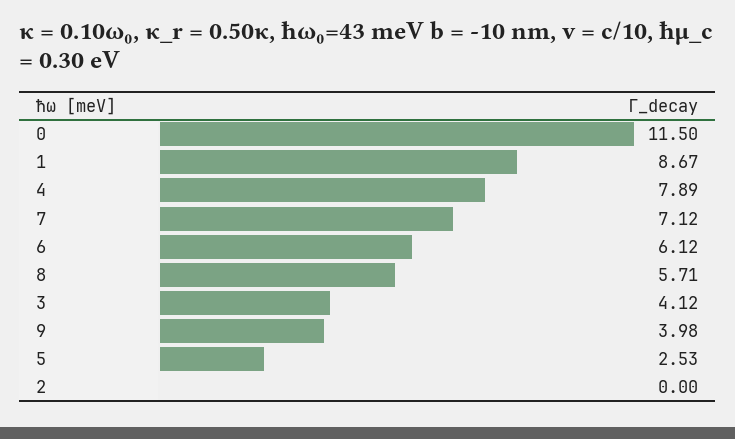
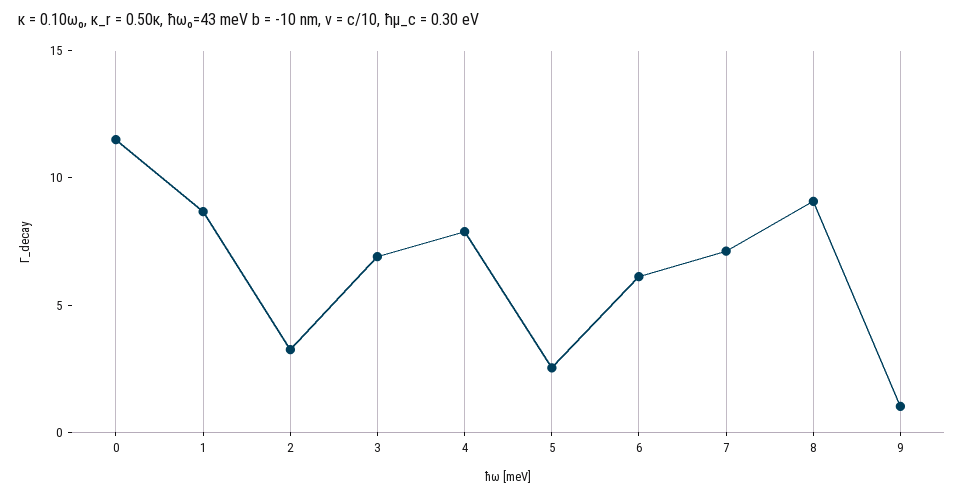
  {
    "0": 11.5,
    "1": 8.67,
    "4": 7.89,
    "7": 7.12,
    "6": 6.12,
-   "8": 5.71,
+   "8": 9,
-   "3": 4.12,
+   "3": 7,
-   "9": 3.98,
+   "9": 1,
    "5": 2.53,
-   "2": 0
+   "2": 3
  }

